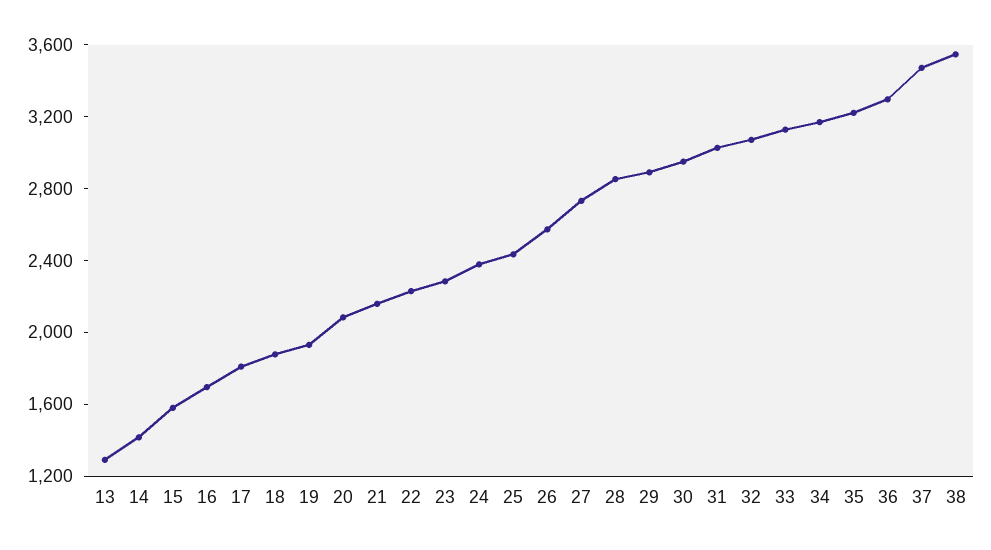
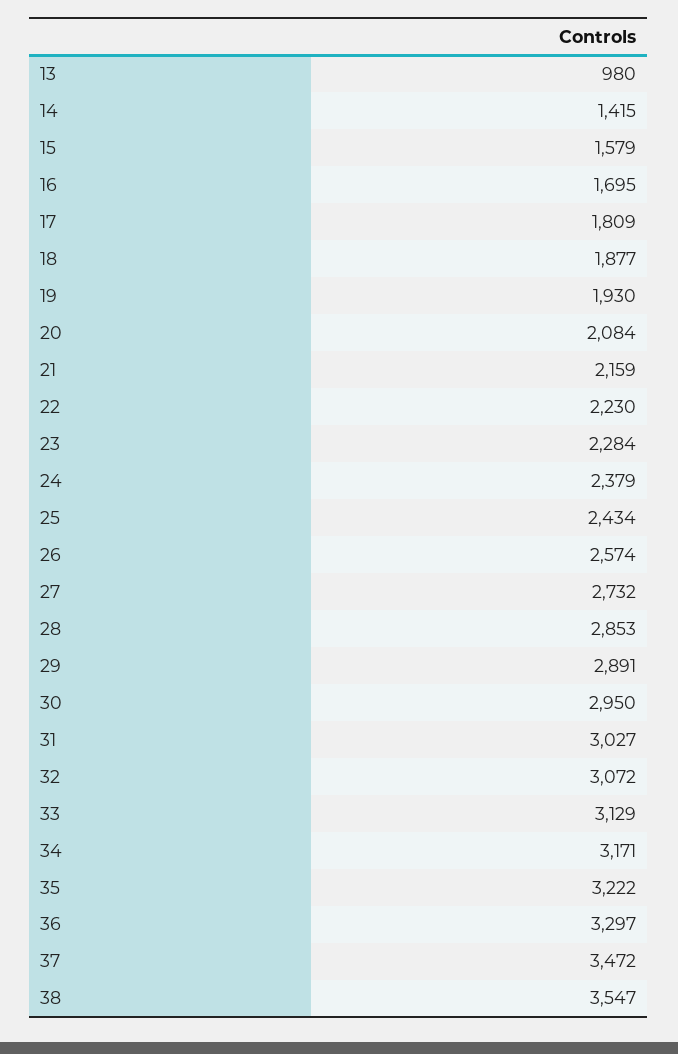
  {
-   "13": 1300,
+   "13": 980,
    "14": 1415,
    "15": 1579,
    "16": 1695,
    "17": 1809,
    "18": 1877,
    "19": 1930,
    "20": 2084,
    "21": 2159,
    "22": 2230,
    "23": 2284,
    "24": 2379,
    "25": 2434,
    "26": 2574,
    "27": 2732,
    "28": 2853,
    "29": 2891,
    "30": 2950,
    "31": 3027,
    "32": 3072,
    "33": 3129,
    "34": 3171,
    "35": 3222,
    "36": 3297,
    "37": 3472,
    "38": 3547
  }

